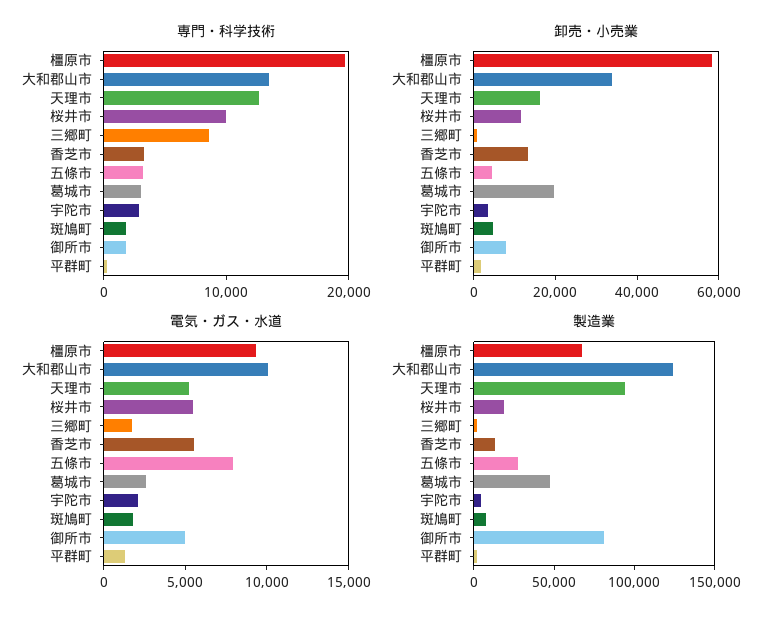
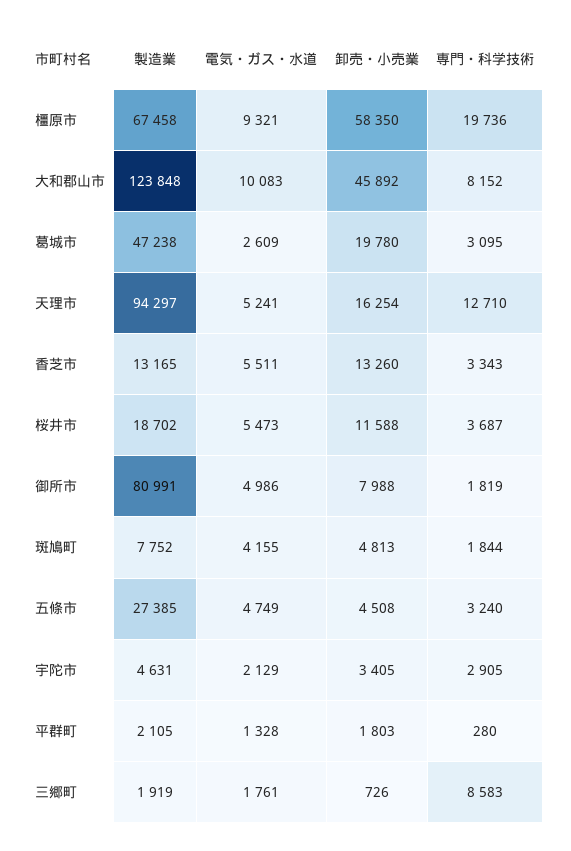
  {
    "専門・科学技術": {
      "橿原市": 19736,
-     "大和郡山市": 14000,
+     "大和郡山市": 8152,
      "天理市": 12710,
-     "桜井市": 10000,
+     "桜井市": 3687,
      "三郷町": 8583,
      "香芝市": 3343,
      "五條市": 3240,
      "葛城市": 3095,
      "宇陀市": 2905,
      "斑鳩町": 1844,
      "御所市": 1819,
      "平群町": 280
    },
    "卸売・小売業": {
      "橿原市": 58350,
-     "大和郡山市": 35000,
+     "大和郡山市": 45892,
      "天理市": 16254,
      "桜井市": 11588,
      "三郷町": 726,
      "香芝市": 13260,
      "五條市": 4508,
      "葛城市": 19780,
      "宇陀市": 3405,
      "斑鳩町": 4813,
      "御所市": 7988,
      "平群町": 1803
    },
    "電気・ガス・水道": {
      "橿原市": 9321,
      "大和郡山市": 10083,
      "天理市": 5241,
      "桜井市": 5473,
      "三郷町": 1761,
      "香芝市": 5511,
-     "五條市": 8000,
+     "五條市": 4749,
      "葛城市": 2609,
      "宇陀市": 2129,
-     "斑鳩町": 2000,
+     "斑鳩町": 4155,
      "御所市": 4986,
      "平群町": 1328
    },
    "製造業": {
      "橿原市": 67458,
      "大和郡山市": 123848,
      "天理市": 94297,
      "桜井市": 18702,
      "三郷町": 1919,
      "香芝市": 13165,
      "五條市": 27385,
      "葛城市": 47238,
      "宇陀市": 4631,
      "斑鳩町": 7752,
      "御所市": 80991,
      "平群町": 2105
    }
  }

